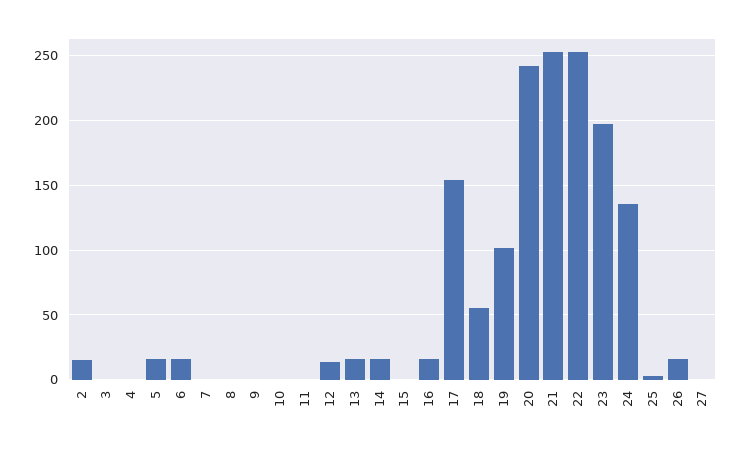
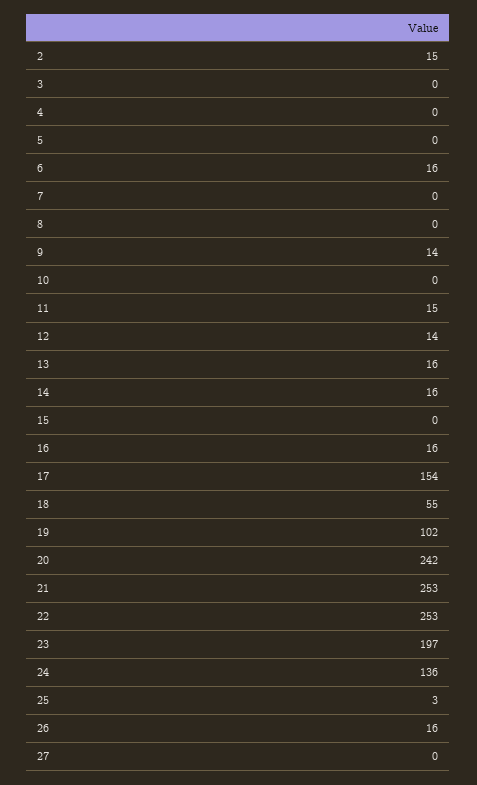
  {
    "2": 15,
    "3": 0,
    "4": 0,
-   "5": 15,
+   "5": 0,
    "6": 16,
    "7": 0,
    "8": 0,
-   "9": 0,
+   "9": 14,
    "10": 0,
-   "11": 0,
+   "11": 15,
    "12": 14,
    "13": 16,
    "14": 16,
    "15": 0,
    "16": 16,
    "17": 154,
    "18": 55,
    "19": 102,
    "20": 242,
    "21": 253,
    "22": 253,
    "23": 197,
    "24": 136,
    "25": 3,
    "26": 16,
    "27": 0
  }

